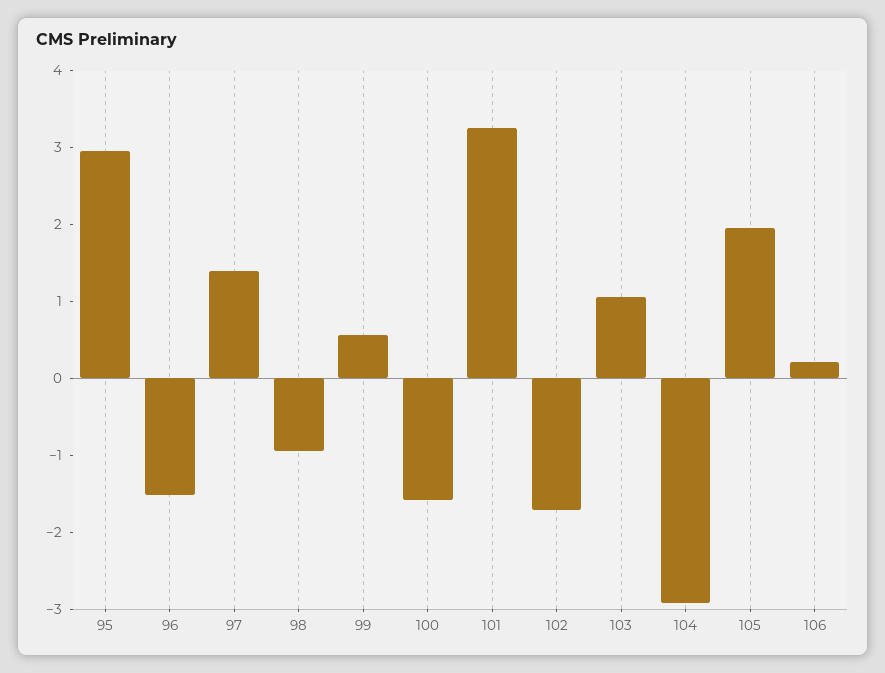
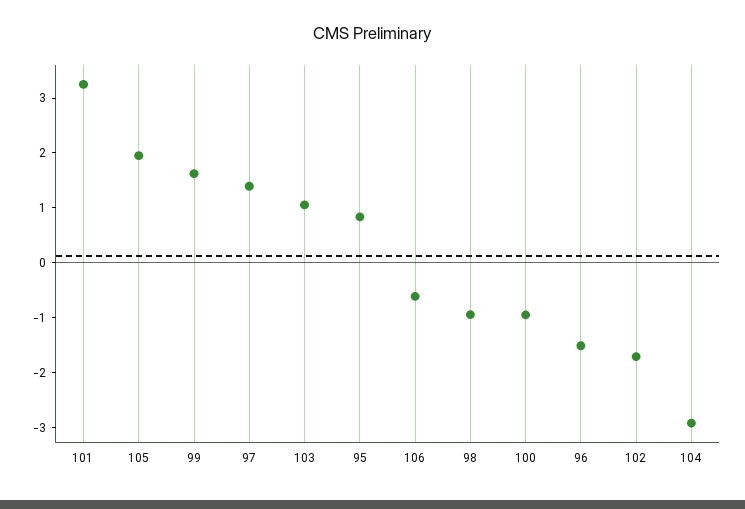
  {
-   "95": 3,
+   "95": 0.8,
    "96": -1.6,
    "97": 1.4,
    "98": -1,
-   "99": 0.6,
+   "99": 1.6,
-   "100": -1.6,
+   "100": -1,
    "101": 3.2,
    "102": -1.8,
    "103": 1,
    "104": -3,
    "105": 2,
-   "106": 0.2
+   "106": -0.6
  }

